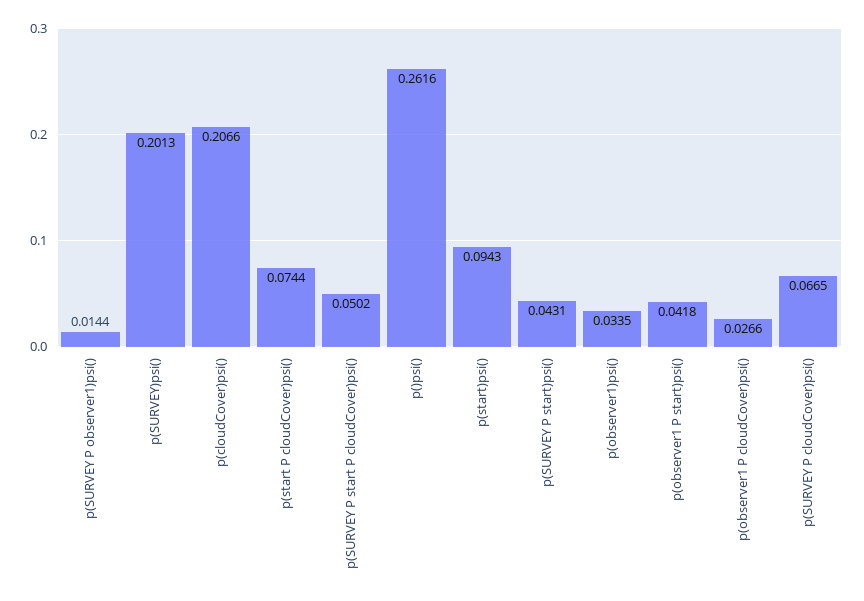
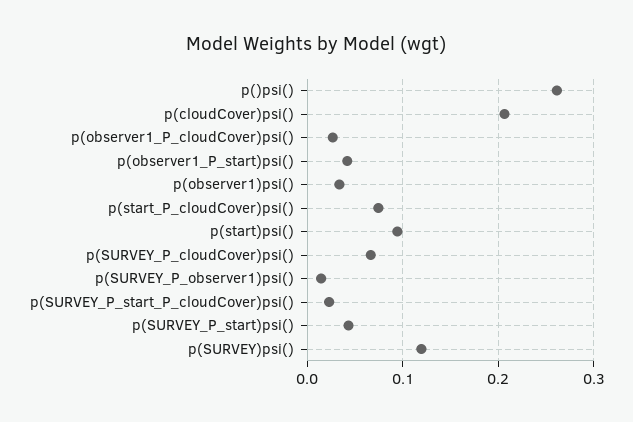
  {
    "p(SURVEY P observer1)psi()": 0.0144,
-   "p(SURVEY)psi()": 0.2013,
+   "p(SURVEY)psi()": 0.12,
    "p(cloudCover)psi()": 0.2066,
    "p(start P cloudCover)psi()": 0.0744,
-   "p(SURVEY P start P cloudCover)psi()": 0.0502,
+   "p(SURVEY P start P cloudCover)psi()": 0.02,
    "p()psi()": 0.2616,
    "p(start)psi()": 0.0943,
    "p(SURVEY P start)psi()": 0.0431,
    "p(observer1)psi()": 0.0335,
    "p(observer1 P start)psi()": 0.0418,
    "p(observer1 P cloudCover)psi()": 0.0266,
    "p(SURVEY P cloudCover)psi()": 0.0665
  }

